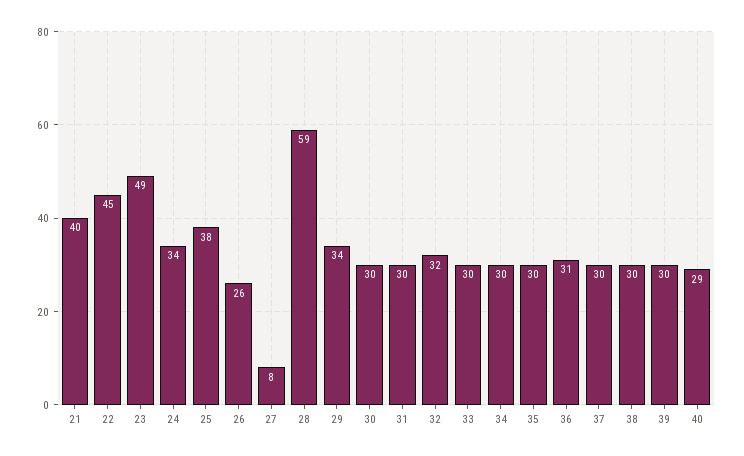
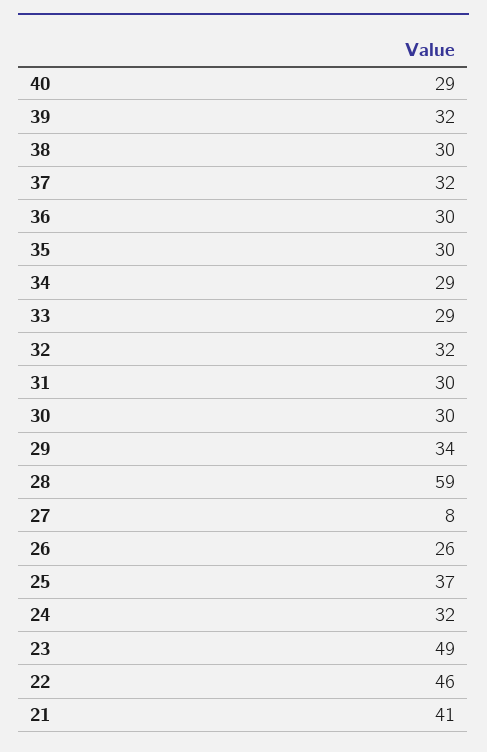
  {
-   "21": 40,
+   "21": 41,
-   "22": 45,
+   "22": 46,
    "23": 49,
-   "24": 34,
+   "24": 32,
-   "25": 38,
+   "25": 37,
    "26": 26,
    "27": 8,
    "28": 59,
    "29": 34,
    "30": 30,
    "31": 30,
    "32": 32,
-   "33": 30,
+   "33": 29,
-   "34": 30,
+   "34": 29,
    "35": 30,
-   "36": 31,
+   "36": 30,
-   "37": 30,
+   "37": 32,
    "38": 30,
-   "39": 30,
+   "39": 32,
    "40": 29
  }

